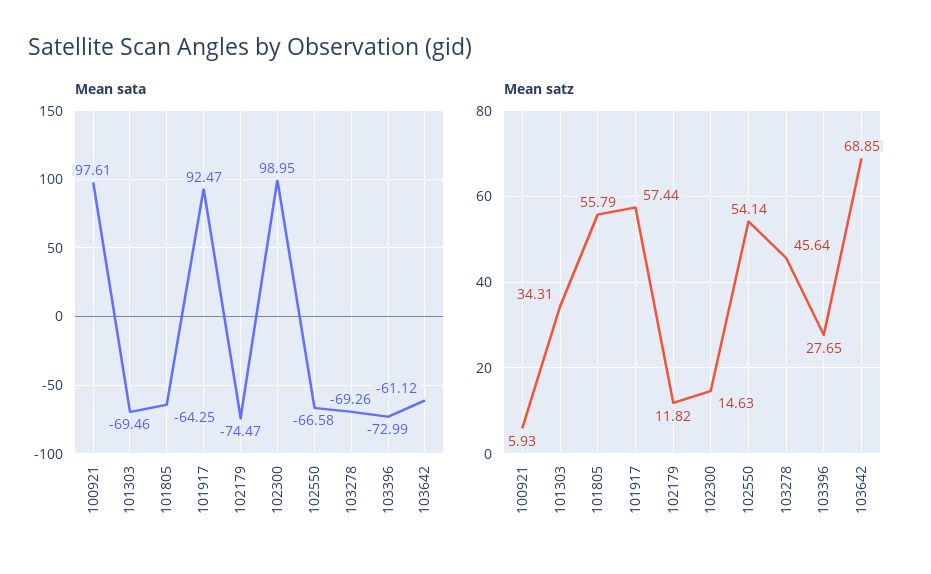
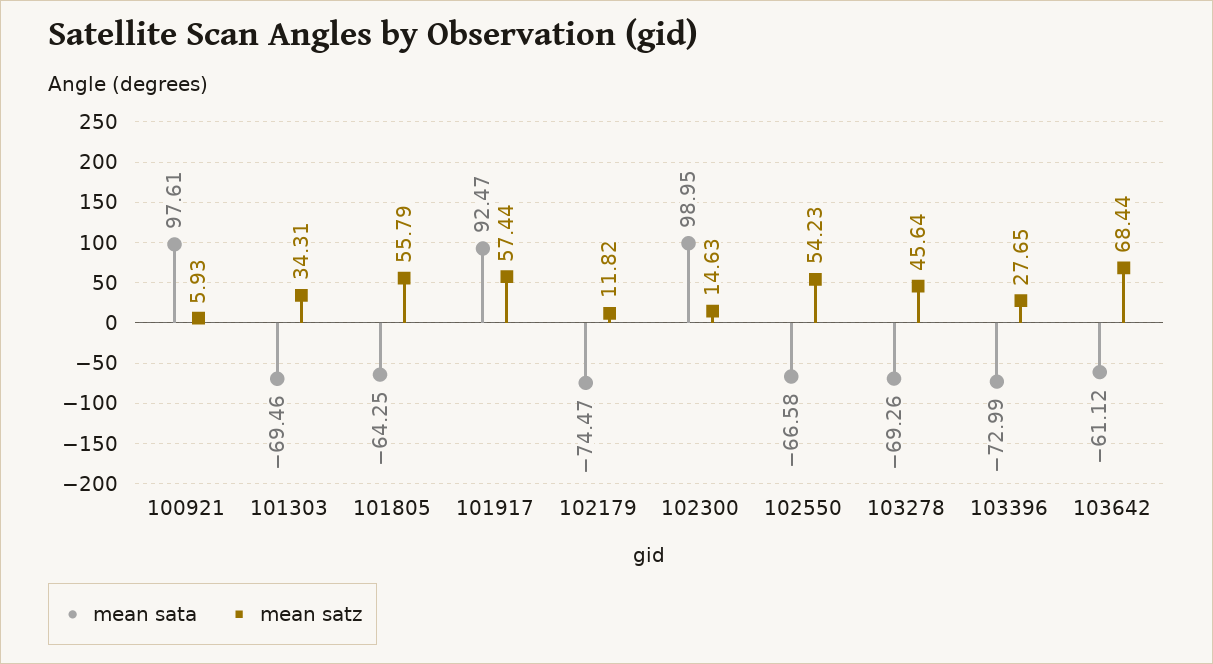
  {
    "Mean sata": {
      "100921": 97.61,
      "101303": -69.46,
      "101805": -64.25,
      "101917": 92.47,
      "102179": -74.47,
      "102300": 98.95,
      "102550": -66.58,
      "103278": -69.26,
      "103396": -72.99,
      "103642": -61.12
    },
    "Mean satz": {
      "100921": 5.93,
      "101303": 34.31,
      "101805": 55.79,
      "101917": 57.44,
      "102179": 11.82,
      "102300": 14.63,
-     "102550": 54.14,
+     "102550": 54.23,
      "103278": 45.64,
      "103396": 27.65,
-     "103642": 68.85
+     "103642": 68.44
    }
  }

